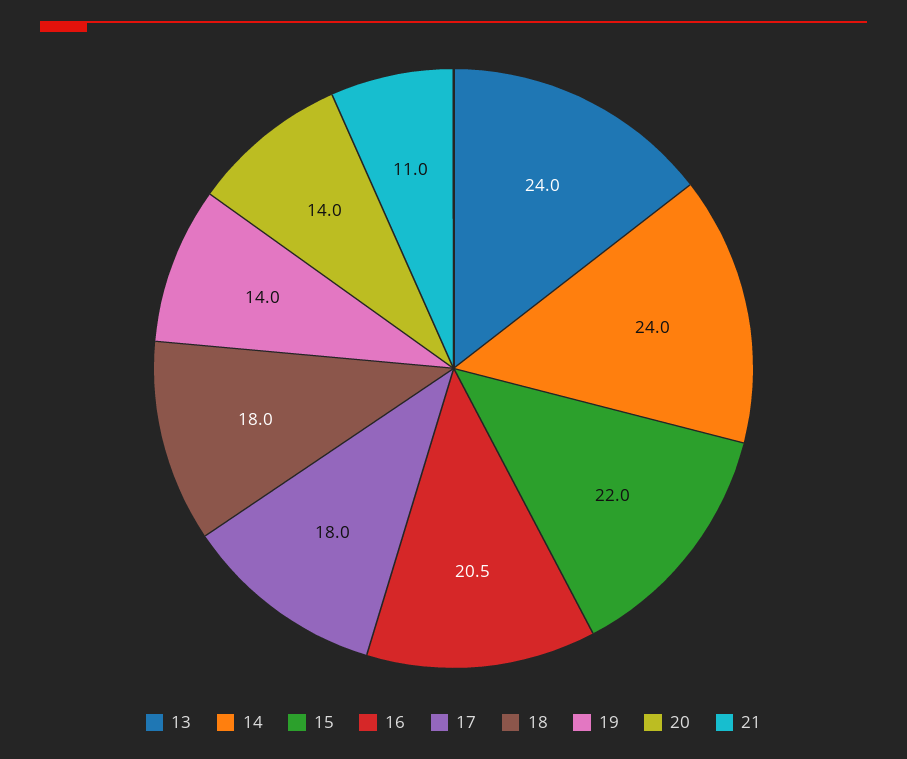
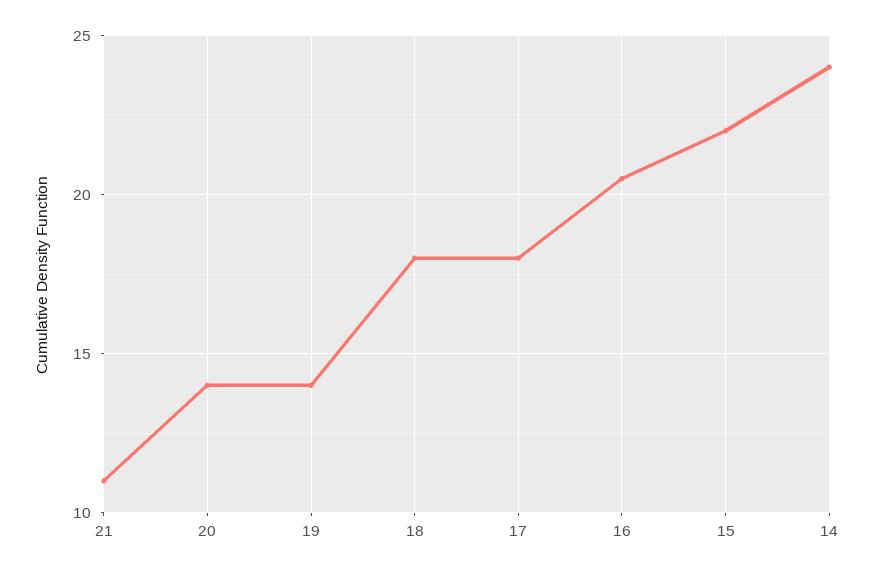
  {
-   "13": 24,
    "14": 24,
    "15": 22,
    "16": 20.5,
    "17": 18,
    "18": 18,
    "19": 14,
    "20": 14,
    "21": 11
  }

